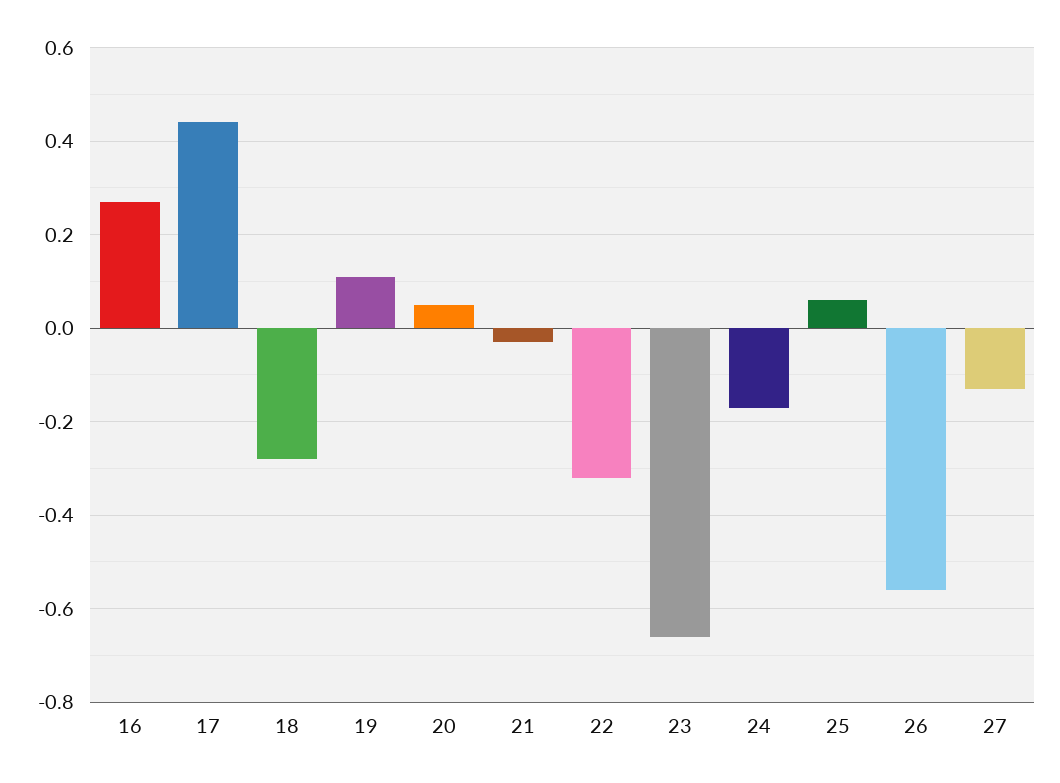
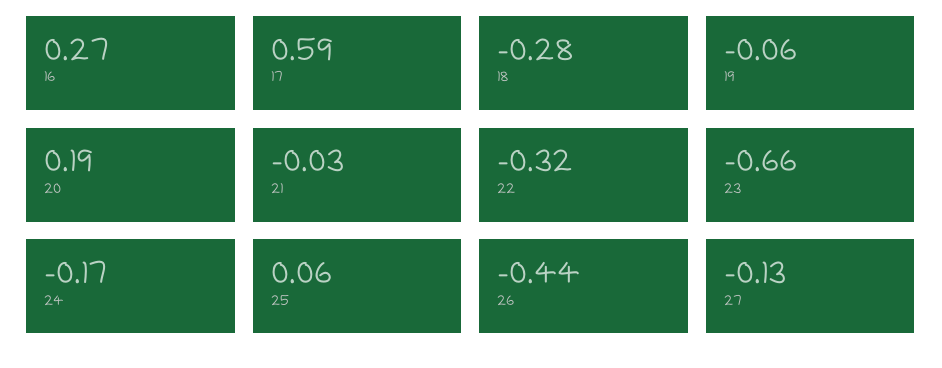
  {
    "16": 0.27,
-   "17": 0.45,
+   "17": 0.59,
    "18": -0.28,
-   "19": 0.1,
+   "19": -0.06,
-   "20": 0.05,
+   "20": 0.19,
    "21": -0.03,
    "22": -0.32,
    "23": -0.66,
    "24": -0.17,
    "25": 0.06,
-   "26": -0.55,
+   "26": -0.44,
    "27": -0.13
  }

